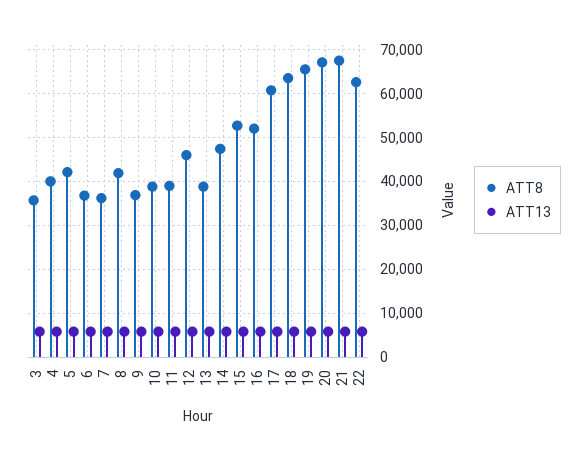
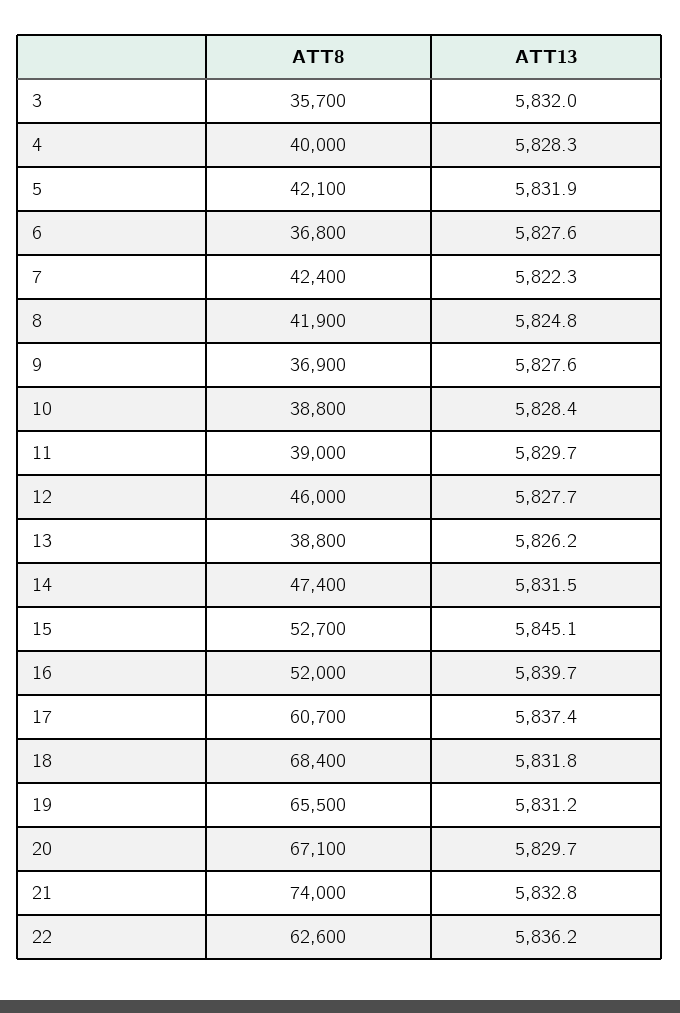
  {
    "ATT8": {
      "3": 35700,
      "4": 40000,
      "5": 42100,
      "6": 36800,
-     "7": 36000,
+     "7": 42400,
      "8": 41900,
      "9": 36900,
      "10": 38800,
      "11": 39000,
      "12": 46000,
      "13": 38800,
      "14": 47400,
      "15": 52700,
      "16": 52000,
      "17": 60700,
-     "18": 64000,
+     "18": 68400,
      "19": 65500,
      "20": 67100,
-     "21": 68000,
+     "21": 74000,
      "22": 62600
    },
    "ATT13": {
      "3": 5832,
      "4": 5828.3,
      "5": 5831.9,
      "6": 5827.6,
      "7": 5822.3,
      "8": 5824.8,
      "9": 5827.6,
      "10": 5828.4,
      "11": 5829.7,
      "12": 5827.7,
      "13": 5826.2,
      "14": 5831.5,
      "15": 5845.1,
      "16": 5839.7,
      "17": 5837.4,
      "18": 5831.8,
      "19": 5831.2,
      "20": 5829.7,
      "21": 5832.8,
      "22": 5836.2
    }
  }

